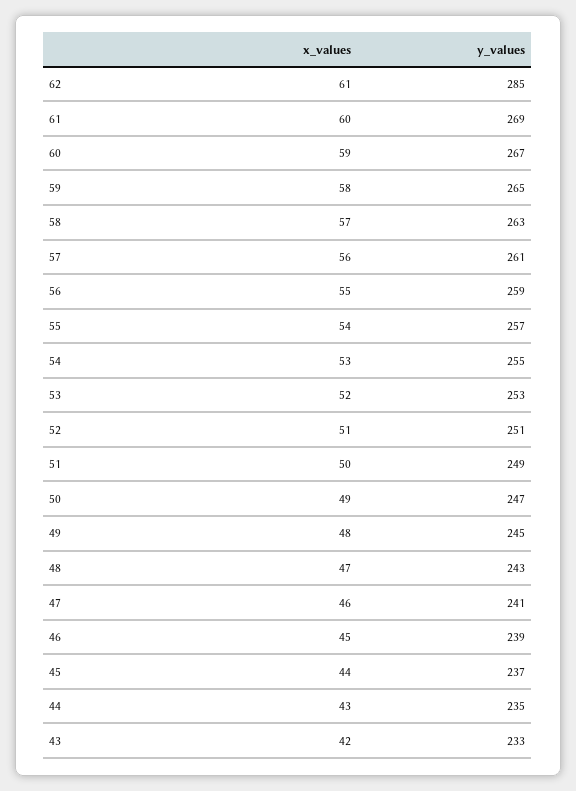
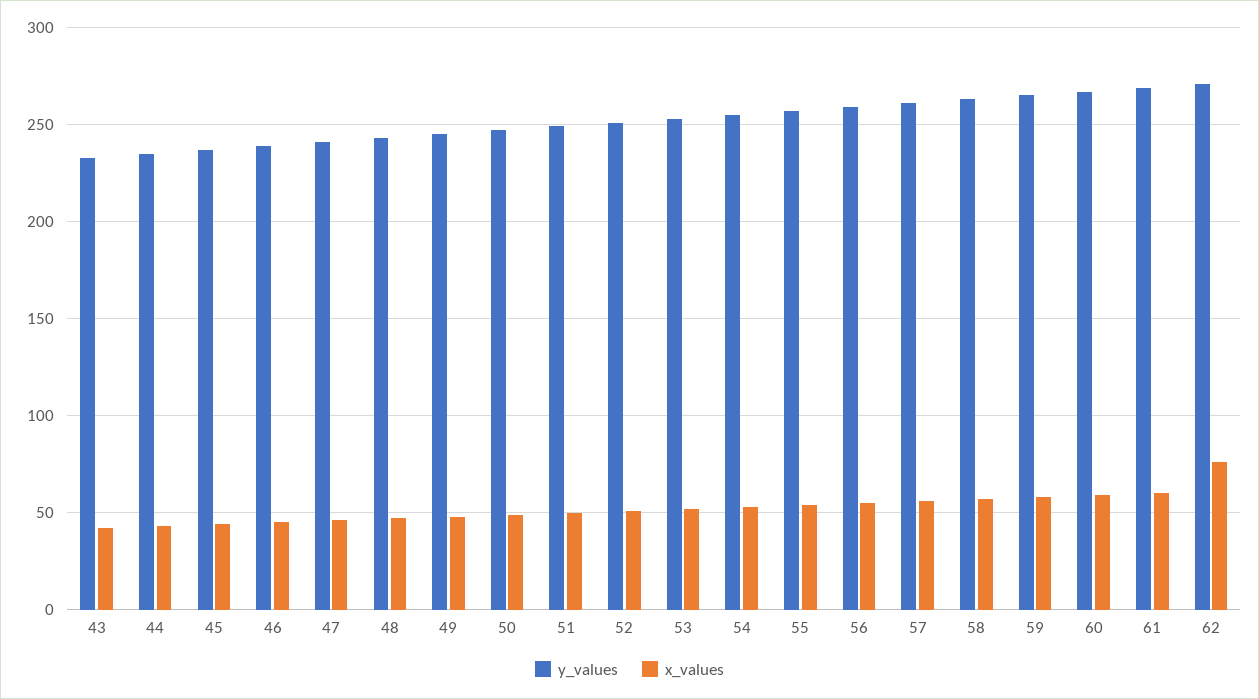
  {
    "x_values": {
-     "62": 61,
+     "62": 75,
      "61": 60,
      "60": 59,
      "59": 58,
      "58": 57,
      "57": 56,
      "56": 55,
      "55": 54,
      "54": 53,
      "53": 52,
      "52": 51,
      "51": 50,
      "50": 49,
      "49": 48,
      "48": 47,
      "47": 46,
      "46": 45,
      "45": 44,
      "44": 43,
      "43": 42
    },
    "y_values": {
-     "62": 285,
+     "62": 270,
      "61": 269,
      "60": 267,
      "59": 265,
      "58": 263,
      "57": 261,
      "56": 259,
      "55": 257,
      "54": 255,
      "53": 253,
      "52": 251,
      "51": 249,
      "50": 247,
      "49": 245,
      "48": 243,
      "47": 241,
      "46": 239,
      "45": 237,
      "44": 235,
      "43": 233
    }
  }

